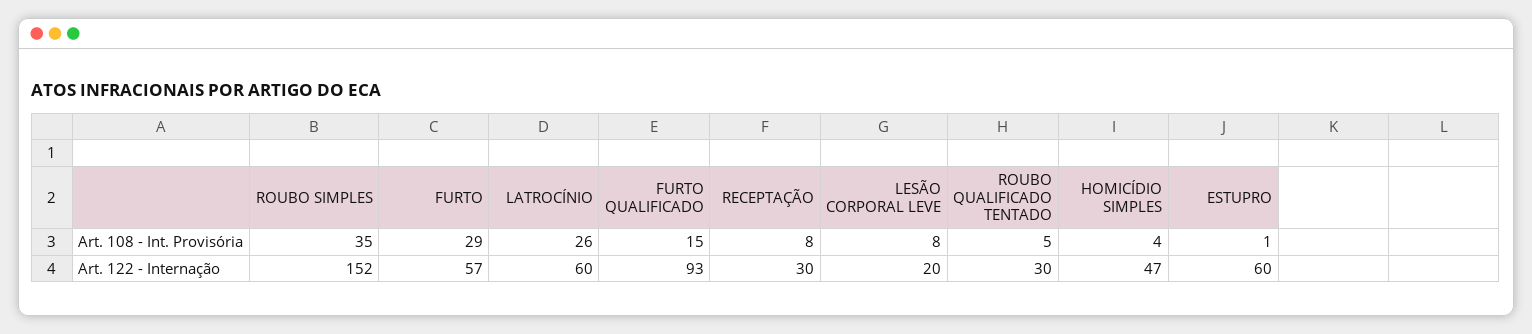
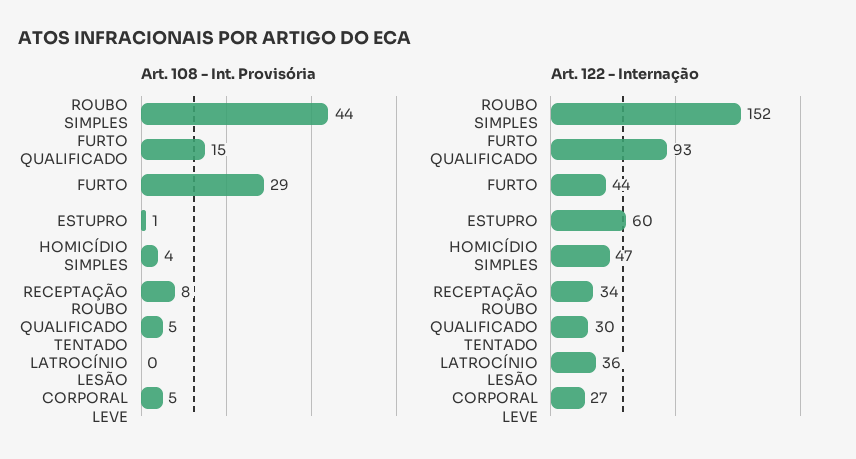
  {
    "Art. 108 - Int. Provisória": {
-     "ROUBO SIMPLES": 35,
+     "ROUBO SIMPLES": 44,
      "FURTO": 29,
-     "LATROCÍNIO": 26,
+     "LATROCÍNIO": 0,
      "FURTO QUALIFICADO": 15,
      "RECEPTAÇÃO": 8,
-     "LESÃO CORPORAL LEVE": 8,
+     "LESÃO CORPORAL LEVE": 5,
      "ROUBO QUALIFICADO TENTADO": 5,
      "HOMICÍDIO SIMPLES": 4,
      "ESTUPRO": 1
    },
    "Art. 122 - Internação": {
      "ROUBO SIMPLES": 152,
-     "FURTO": 57,
+     "FURTO": 44,
-     "LATROCÍNIO": 60,
+     "LATROCÍNIO": 36,
      "FURTO QUALIFICADO": 93,
-     "RECEPTAÇÃO": 30,
+     "RECEPTAÇÃO": 34,
-     "LESÃO CORPORAL LEVE": 20,
+     "LESÃO CORPORAL LEVE": 27,
      "ROUBO QUALIFICADO TENTADO": 30,
      "HOMICÍDIO SIMPLES": 47,
      "ESTUPRO": 60
    }
  }

